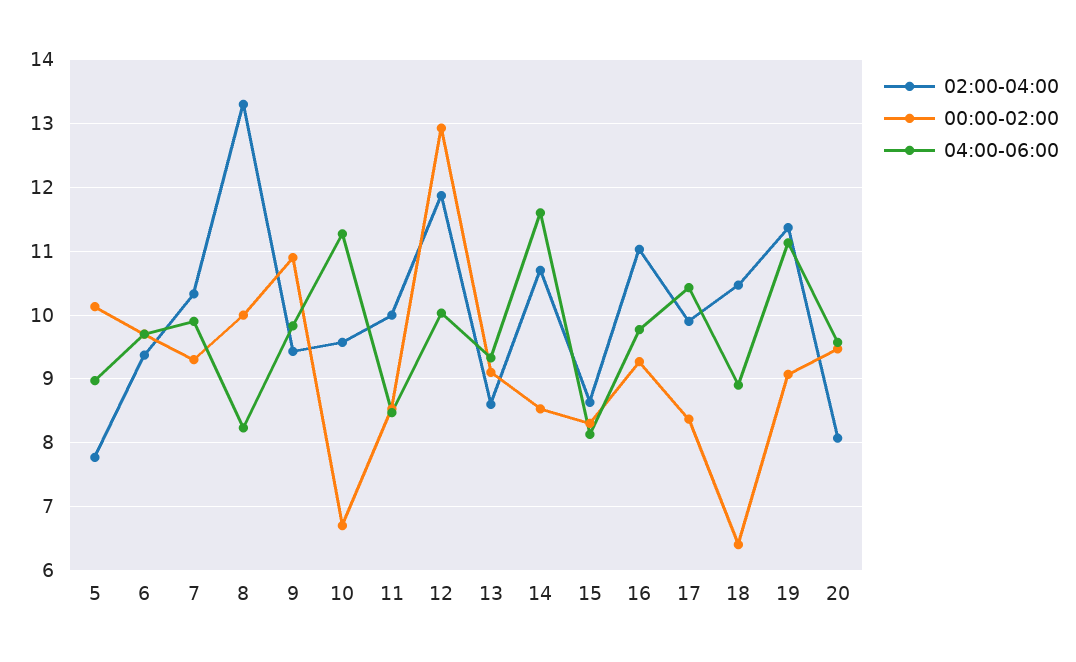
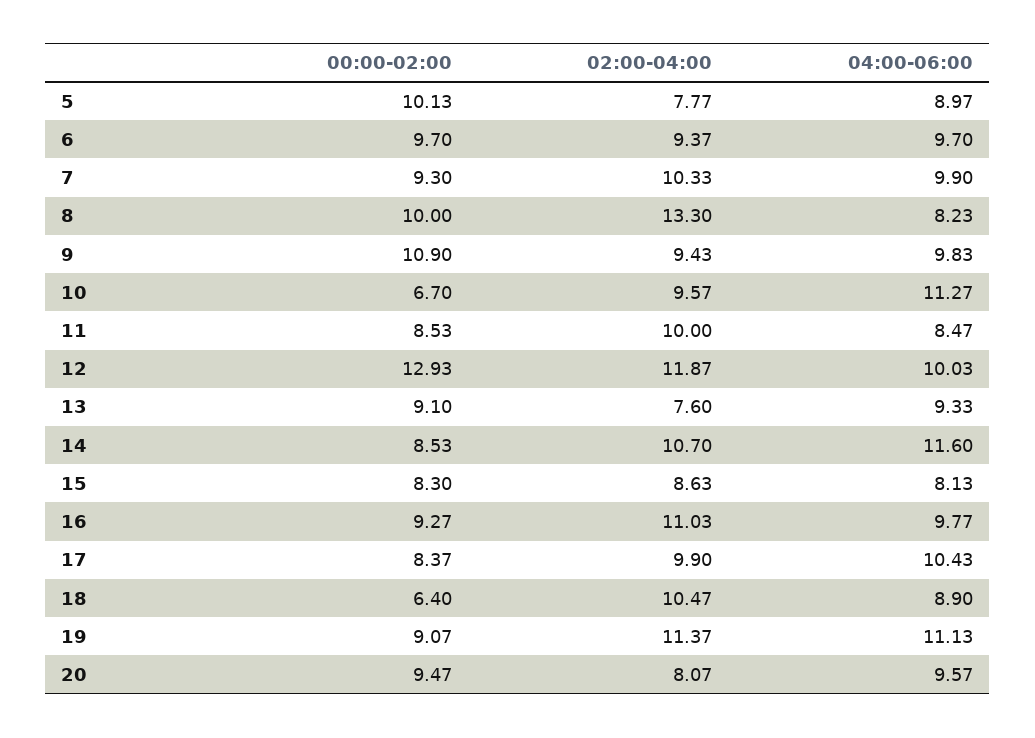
  {
    "02:00-04:00": {
      "5": 7.77,
      "6": 9.37,
      "7": 10.33,
      "8": 13.3,
      "9": 9.43,
      "10": 9.57,
      "11": 10,
      "12": 11.87,
-     "13": 8.6,
+     "13": 7.6,
      "14": 10.7,
      "15": 8.63,
      "16": 11.03,
      "17": 9.9,
      "18": 10.47,
      "19": 11.37,
      "20": 8.07
    },
    "00:00-02:00": {
      "5": 10.13,
      "6": 9.7,
      "7": 9.3,
      "8": 10,
      "9": 10.9,
      "10": 6.7,
      "11": 8.53,
      "12": 12.93,
      "13": 9.1,
      "14": 8.53,
      "15": 8.3,
      "16": 9.27,
      "17": 8.37,
      "18": 6.4,
      "19": 9.07,
      "20": 9.47
    },
    "04:00-06:00": {
      "5": 8.97,
      "6": 9.7,
      "7": 9.9,
      "8": 8.23,
      "9": 9.83,
      "10": 11.27,
      "11": 8.47,
      "12": 10.03,
      "13": 9.33,
      "14": 11.6,
      "15": 8.13,
      "16": 9.77,
      "17": 10.43,
      "18": 8.9,
      "19": 11.13,
      "20": 9.57
    }
  }

